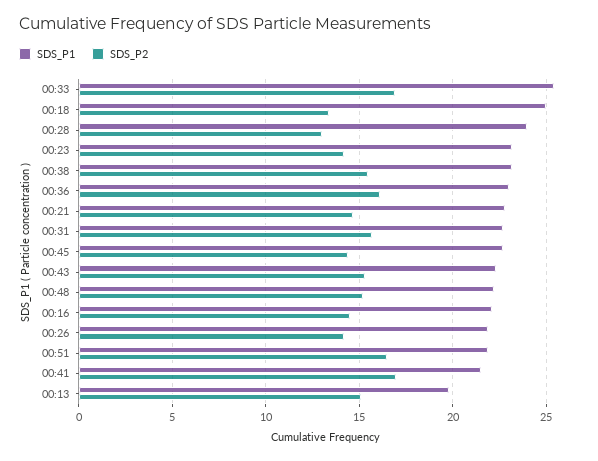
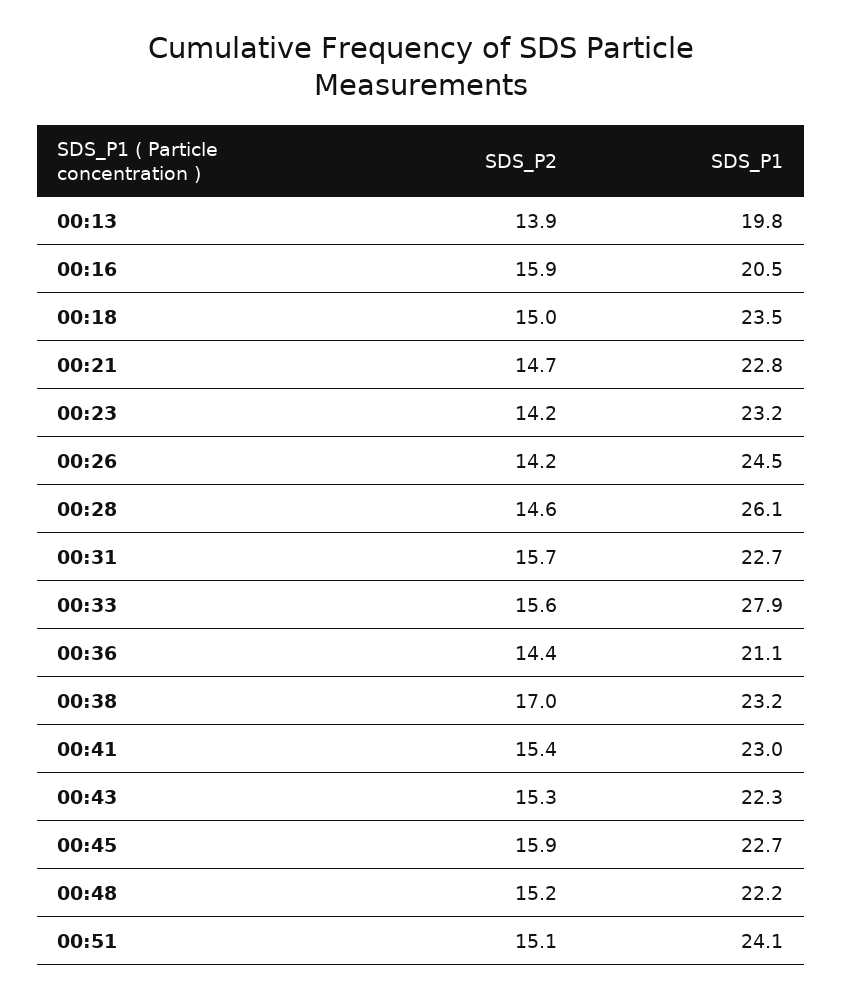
  {
    "SDS_P1": {
-     "00:33": 25.5,
+     "00:33": 27.9,
-     "00:18": 25,
+     "00:18": 23.5,
-     "00:28": 24,
+     "00:28": 26.1,
      "00:23": 23.2,
      "00:38": 23.2,
-     "00:36": 23,
+     "00:36": 21.1,
      "00:21": 22.8,
      "00:31": 22.7,
      "00:45": 22.7,
      "00:43": 22.3,
      "00:48": 22.2,
-     "00:16": 22,
+     "00:16": 20.5,
-     "00:26": 22,
+     "00:26": 24.5,
-     "00:51": 22,
+     "00:51": 24.1,
-     "00:41": 21.5,
+     "00:41": 23,
      "00:13": 19.8
    },
    "SDS_P2": {
-     "00:33": 17,
+     "00:33": 15.6,
-     "00:18": 13.5,
+     "00:18": 15,
-     "00:28": 13,
+     "00:28": 14.6,
      "00:23": 14.2,
-     "00:38": 15.5,
+     "00:38": 17,
-     "00:36": 16,
+     "00:36": 14.4,
      "00:21": 14.7,
      "00:31": 15.7,
-     "00:45": 14.5,
+     "00:45": 15.9,
      "00:43": 15.3,
      "00:48": 15.2,
-     "00:16": 14.5,
+     "00:16": 15.9,
      "00:26": 14.2,
-     "00:51": 16.5,
+     "00:51": 15.1,
-     "00:41": 17,
+     "00:41": 15.4,
-     "00:13": 15
+     "00:13": 13.9
    }
  }

